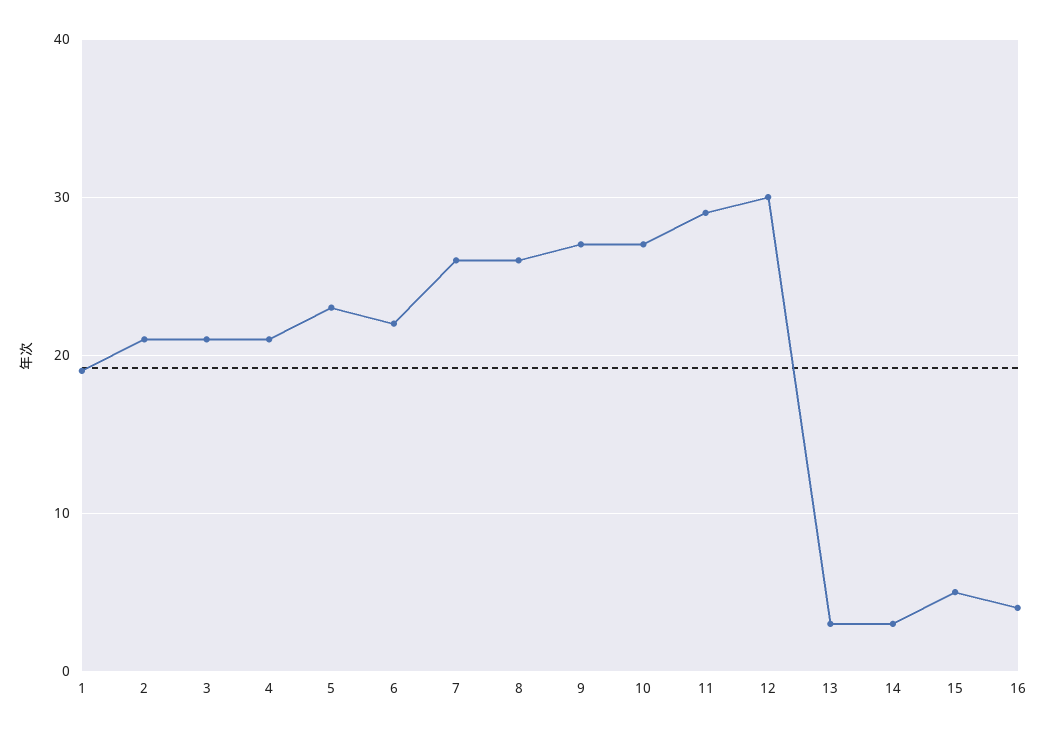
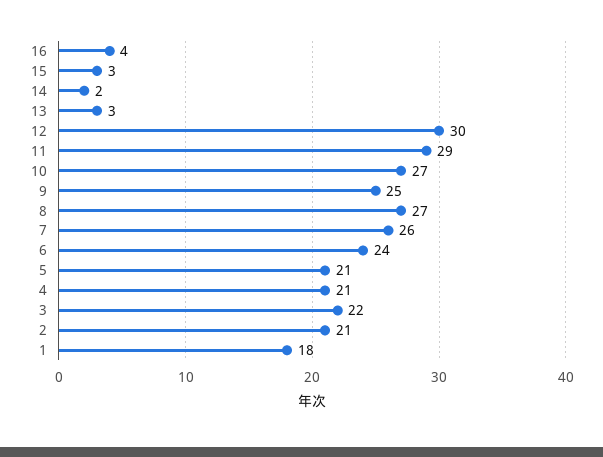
  {
-   "1": 19,
+   "1": 18,
    "2": 21,
-   "3": 21,
+   "3": 22,
    "4": 21,
-   "5": 23,
+   "5": 21,
-   "6": 22,
+   "6": 24,
    "7": 26,
-   "8": 26,
+   "8": 27,
-   "9": 27,
+   "9": 25,
    "10": 27,
    "11": 29,
    "12": 30,
    "13": 3,
-   "14": 3,
+   "14": 2,
-   "15": 5,
+   "15": 3,
    "16": 4
  }

